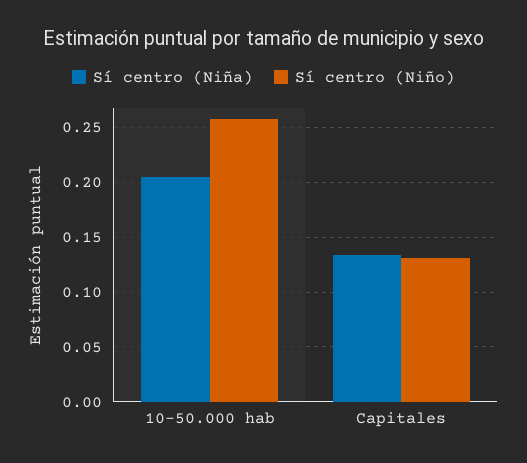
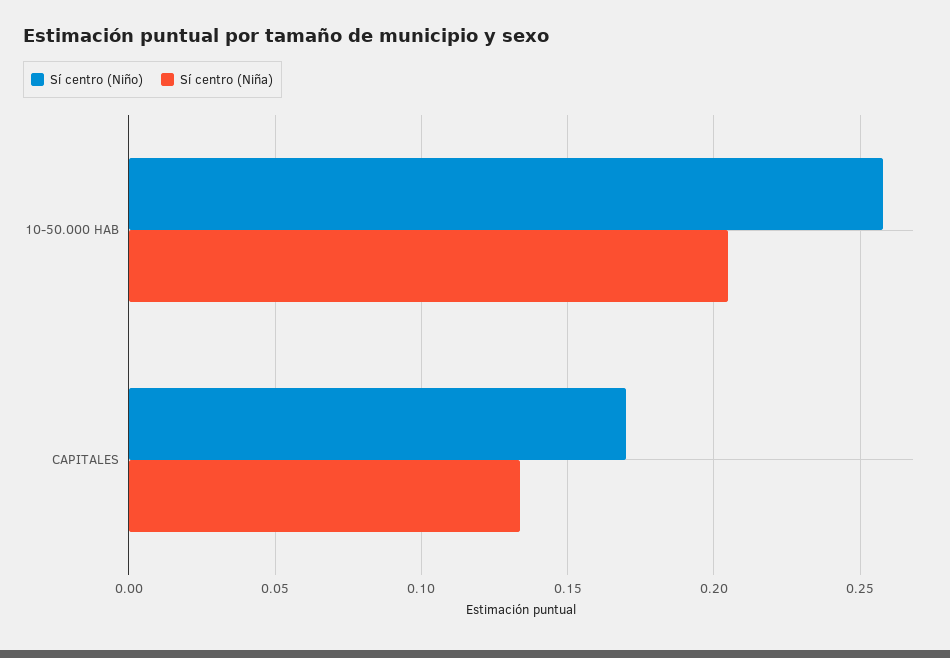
  {
    "Sí centro (Niña)": {
      "10-50.000 hab": 0.205,
      "Capitales": 0.135
    },
    "Sí centro (Niño)": {
      "10-50.000 hab": 0.26,
-     "Capitales": 0.13
+     "Capitales": 0.17
    }
  }

